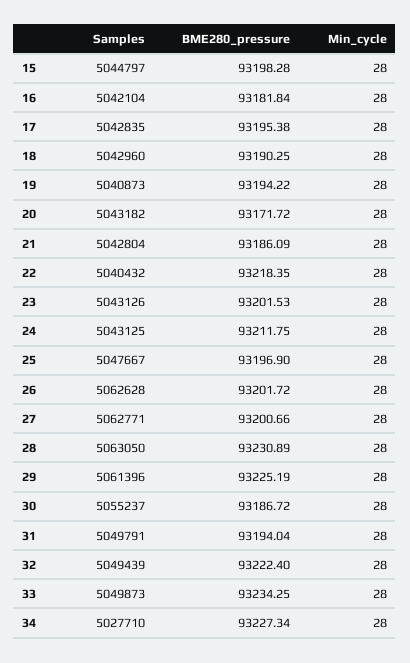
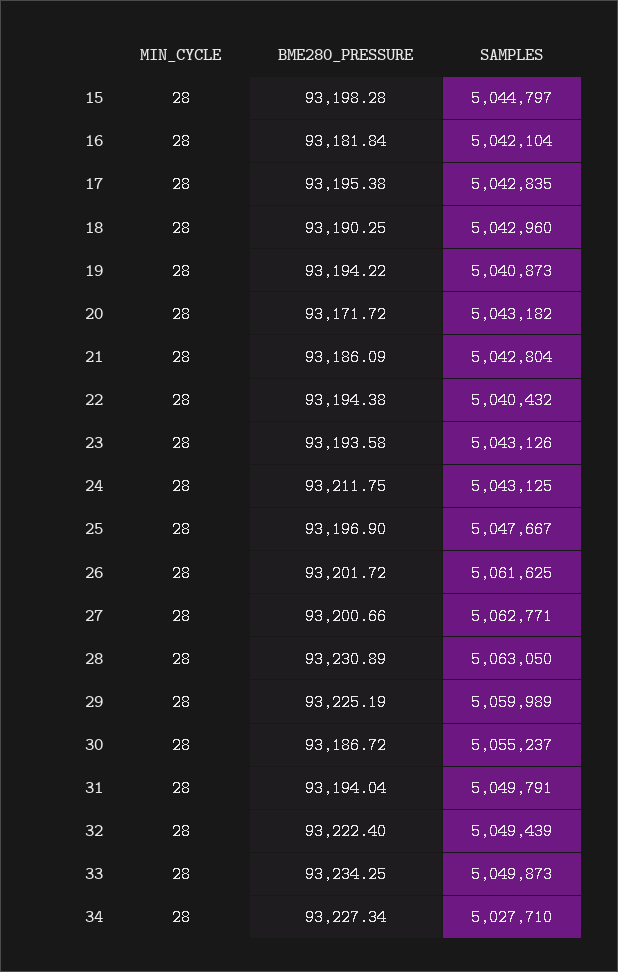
  {
    "Samples": {
      "15": 5044797,
      "16": 5042104,
      "17": 5042835,
      "18": 5042960,
      "19": 5040873,
      "20": 5043182,
      "21": 5042804,
      "22": 5040432,
      "23": 5043126,
      "24": 5043125,
      "25": 5047667,
-     "26": 5062628,
+     "26": 5061625,
      "27": 5062771,
      "28": 5063050,
-     "29": 5061396,
+     "29": 5059989,
      "30": 5055237,
      "31": 5049791,
      "32": 5049439,
      "33": 5049873,
      "34": 5027710
    },
    "BME280_pressure": {
      "15": 93198.28,
      "16": 93181.84,
      "17": 93195.38,
      "18": 93190.25,
      "19": 93194.22,
      "20": 93171.72,
      "21": 93186.09,
-     "22": 93218.35,
+     "22": 93194.38,
-     "23": 93201.53,
+     "23": 93193.58,
      "24": 93211.75,
      "25": 93196.9,
      "26": 93201.72,
      "27": 93200.66,
      "28": 93230.89,
      "29": 93225.19,
      "30": 93186.72,
      "31": 93194.04,
      "32": 93222.4,
      "33": 93234.25,
      "34": 93227.34
    },
    "Min_cycle": {
      "15": 28,
      "16": 28,
      "17": 28,
      "18": 28,
      "19": 28,
      "20": 28,
      "21": 28,
      "22": 28,
      "23": 28,
      "24": 28,
      "25": 28,
      "26": 28,
      "27": 28,
      "28": 28,
      "29": 28,
      "30": 28,
      "31": 28,
      "32": 28,
      "33": 28,
      "34": 28
    }
  }

